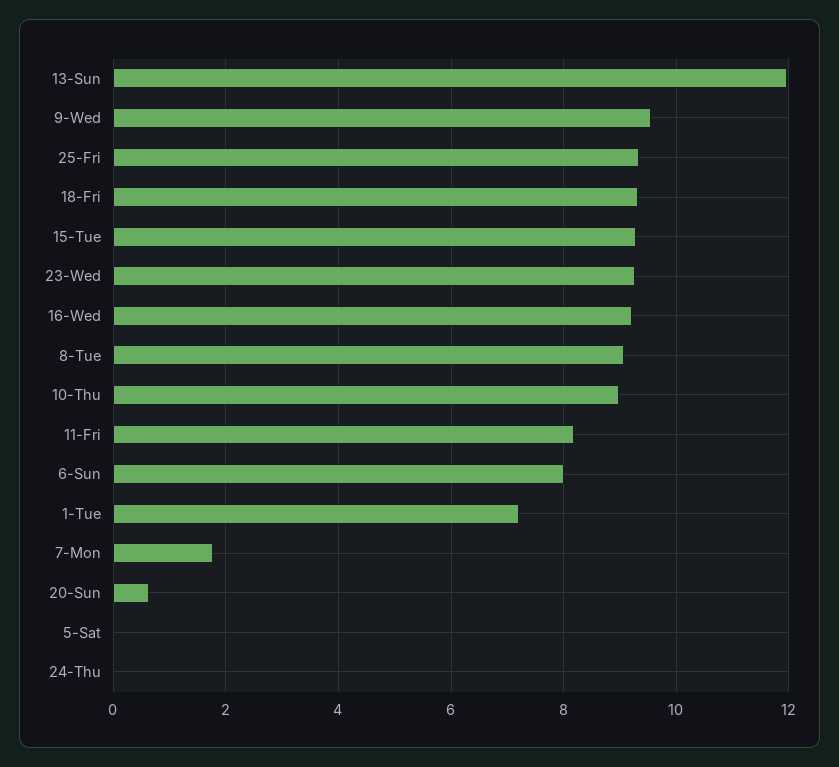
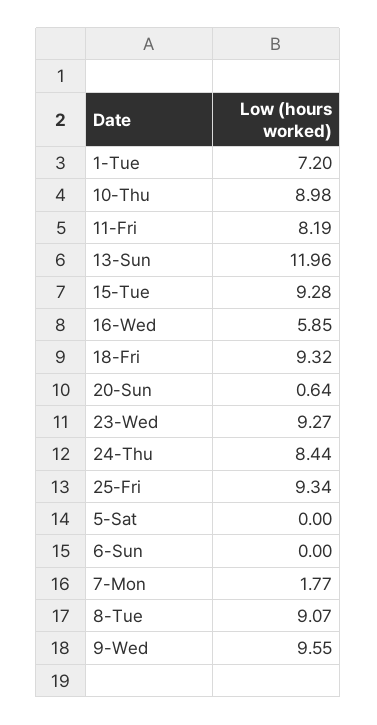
  {
    "13-Sun": 11.96,
    "9-Wed": 9.55,
    "25-Fri": 9.34,
    "18-Fri": 9.32,
    "15-Tue": 9.28,
    "23-Wed": 9.27,
-   "16-Wed": 9.2,
+   "16-Wed": 5.85,
    "8-Tue": 9.07,
    "10-Thu": 8.98,
    "11-Fri": 8.19,
-   "6-Sun": 8,
+   "6-Sun": 0,
    "1-Tue": 7.2,
    "7-Mon": 1.77,
    "20-Sun": 0.64,
    "5-Sat": 0,
-   "24-Thu": 0
+   "24-Thu": 8.44
  }

